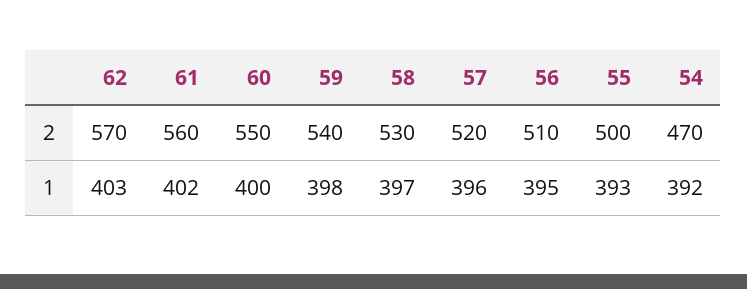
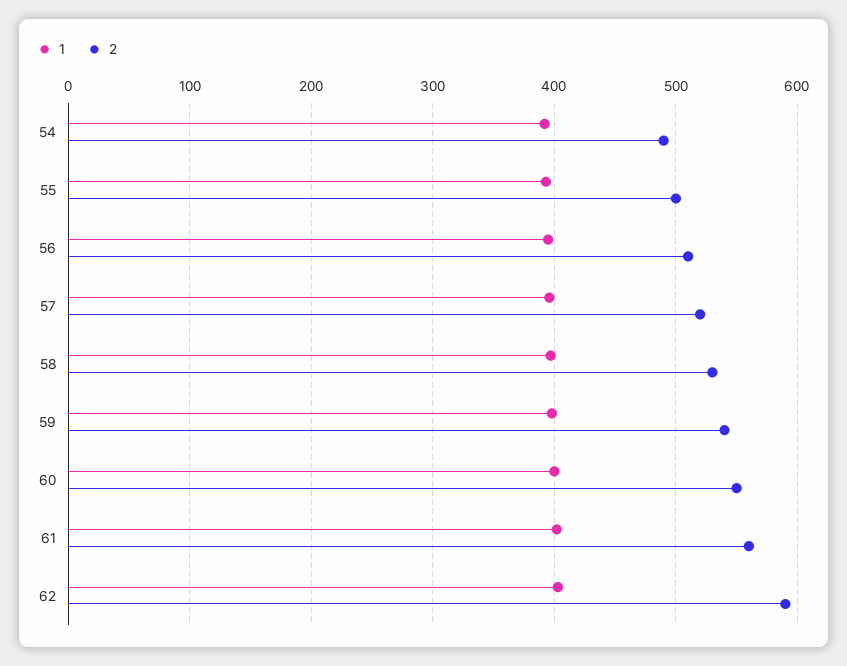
  {
    "2": {
-     "62": 570,
+     "62": 590,
      "61": 560,
      "60": 550,
      "59": 540,
      "58": 530,
      "57": 520,
      "56": 510,
      "55": 500,
-     "54": 470
+     "54": 490
    },
    "1": {
      "62": 403,
      "61": 402,
      "60": 400,
      "59": 398,
      "58": 397,
      "57": 396,
      "56": 395,
      "55": 393,
      "54": 392
    }
  }

